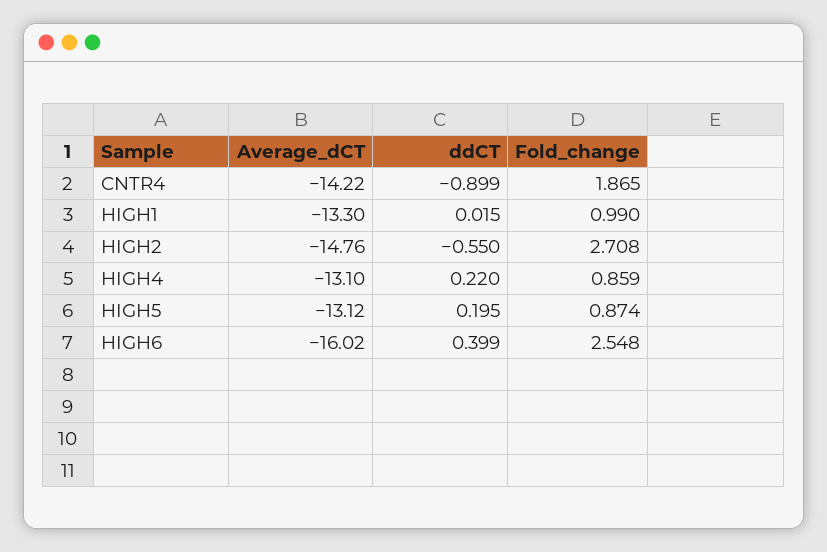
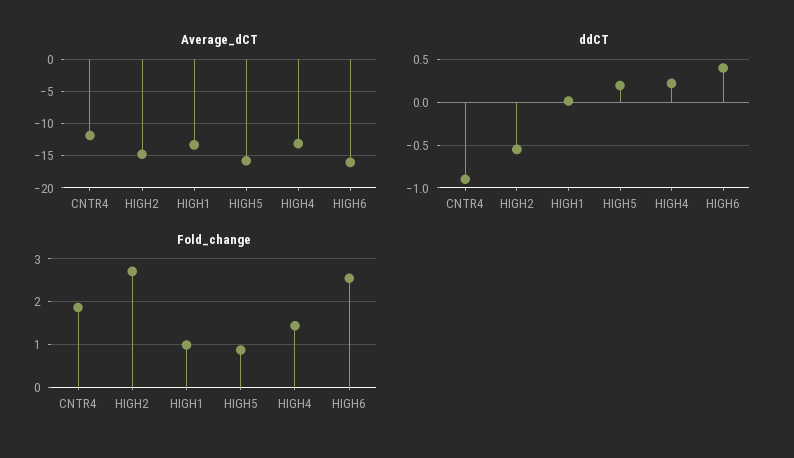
  {
    "Average_dCT": {
-     "CNTR4": -14.22,
+     "CNTR4": -12,
      "HIGH1": -13.3,
      "HIGH2": -14.76,
      "HIGH4": -13.1,
-     "HIGH5": -13.12,
+     "HIGH5": -16,
      "HIGH6": -16.02
    },
    "ddCT": {
      "CNTR4": -0.899,
      "HIGH1": 0.015,
      "HIGH2": -0.55,
      "HIGH4": 0.22,
      "HIGH5": 0.195,
      "HIGH6": 0.399
    },
    "Fold_change": {
      "CNTR4": 1.865,
      "HIGH1": 0.99,
      "HIGH2": 2.708,
-     "HIGH4": 0.859,
+     "HIGH4": 1.4,
      "HIGH5": 0.874,
      "HIGH6": 2.548
    }
  }

